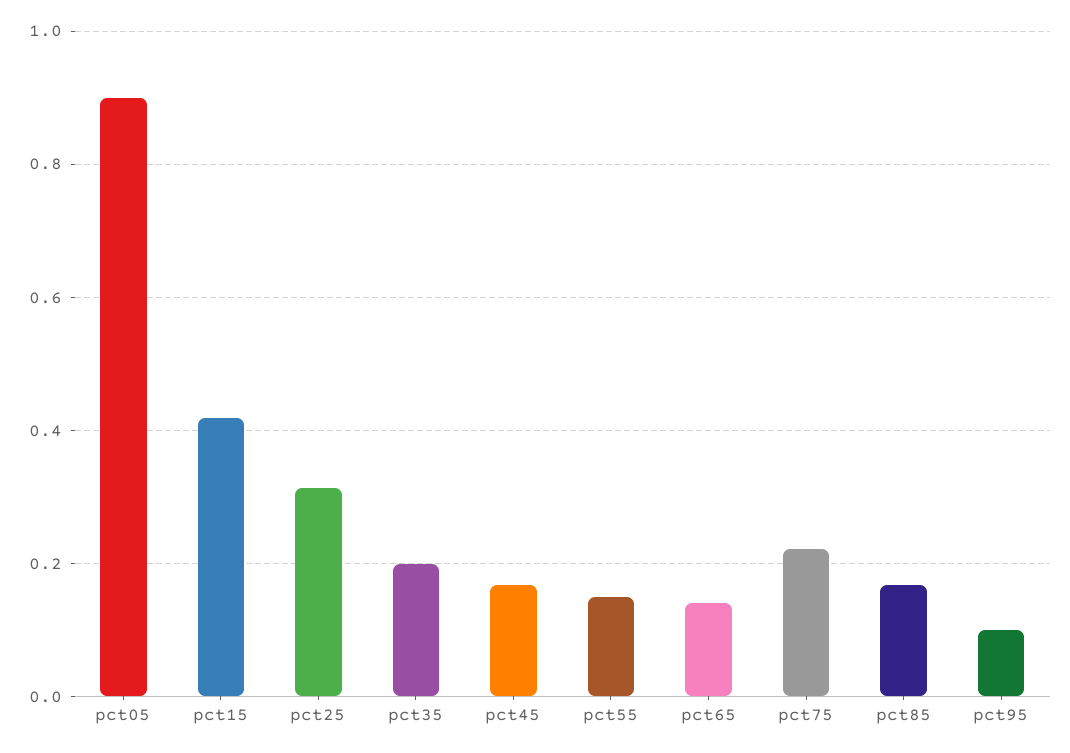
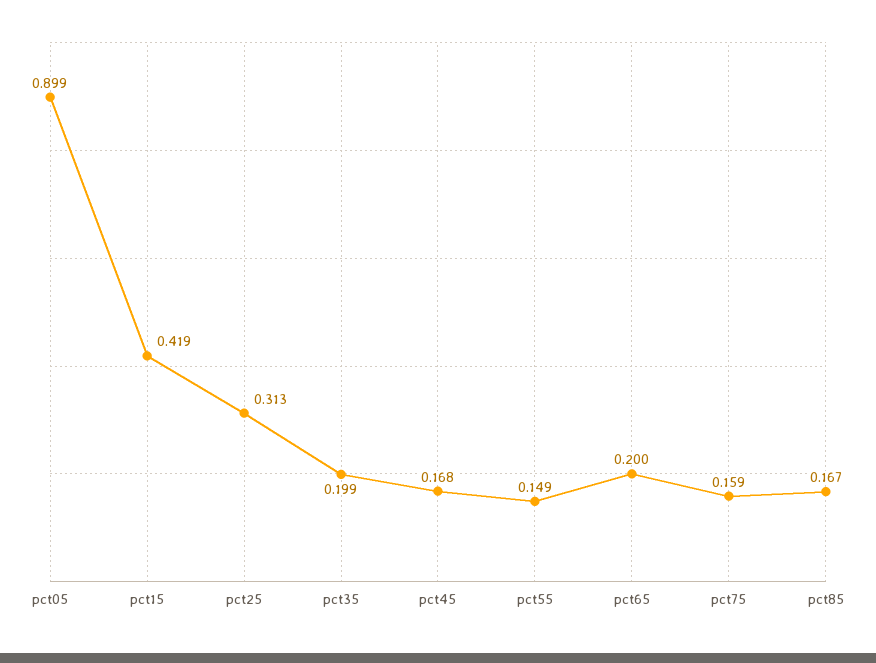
  {
    "pct05": 0.899,
    "pct15": 0.419,
    "pct25": 0.313,
    "pct35": 0.199,
    "pct45": 0.168,
    "pct55": 0.149,
-   "pct65": 0.14,
+   "pct65": 0.2,
-   "pct75": 0.22,
+   "pct75": 0.159,
-   "pct85": 0.167,
+   "pct85": 0.167
-   "pct95": 0.1
  }

